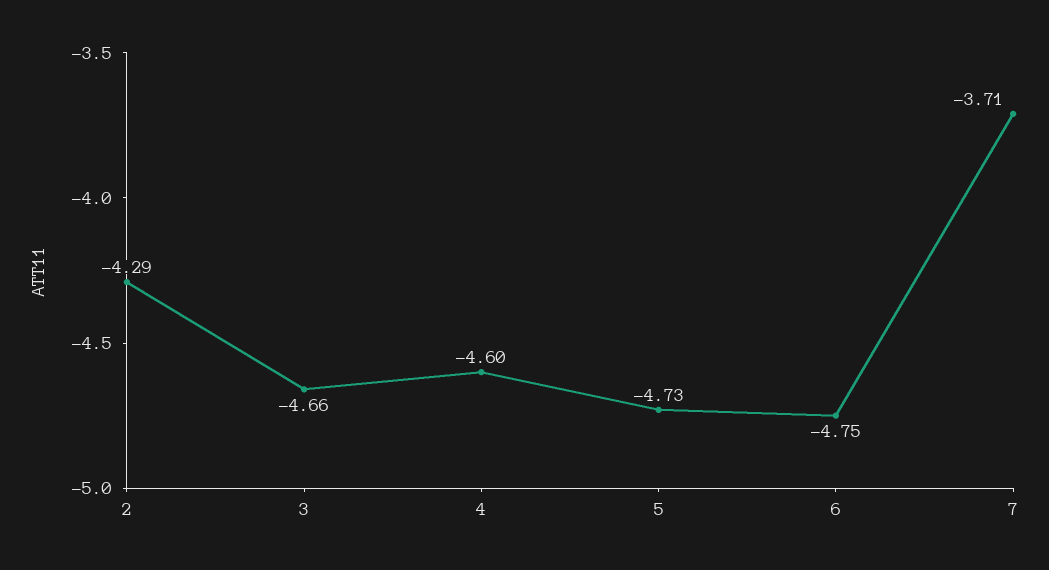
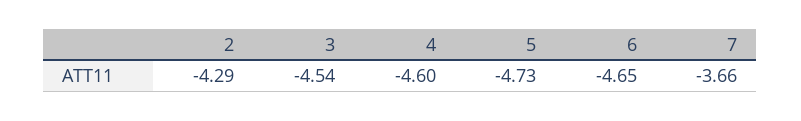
  {
    "2": -4.29,
-   "3": -4.66,
+   "3": -4.54,
    "4": -4.6,
    "5": -4.73,
-   "6": -4.75,
+   "6": -4.65,
-   "7": -3.71
+   "7": -3.66
  }

